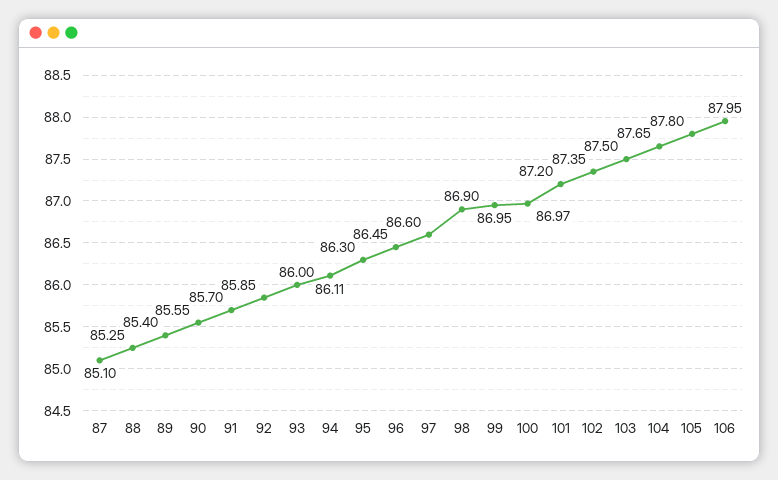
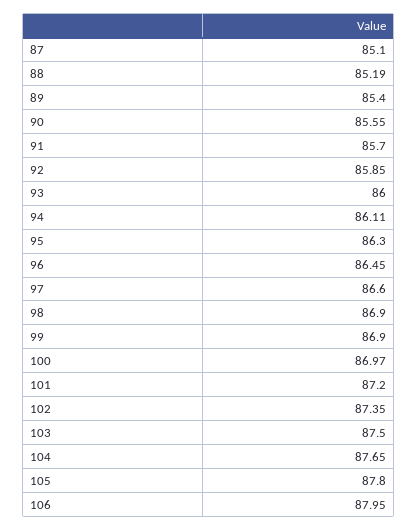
  {
    "87": 85.1,
-   "88": 85.25,
+   "88": 85.19,
    "89": 85.4,
    "90": 85.55,
    "91": 85.7,
    "92": 85.85,
    "93": 86,
    "94": 86.11,
    "95": 86.3,
    "96": 86.45,
    "97": 86.6,
    "98": 86.9,
-   "99": 86.95,
+   "99": 86.9,
    "100": 86.97,
    "101": 87.2,
    "102": 87.35,
    "103": 87.5,
    "104": 87.65,
    "105": 87.8,
    "106": 87.95
  }

